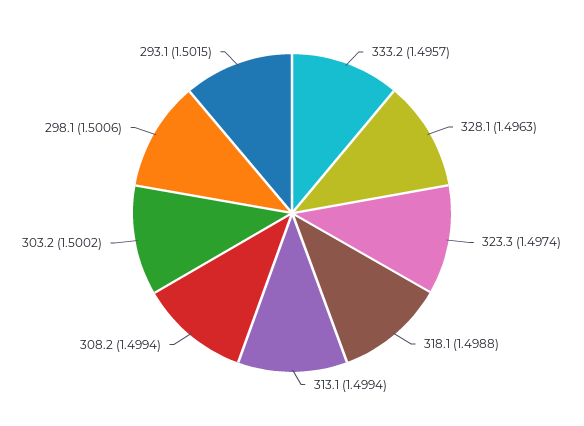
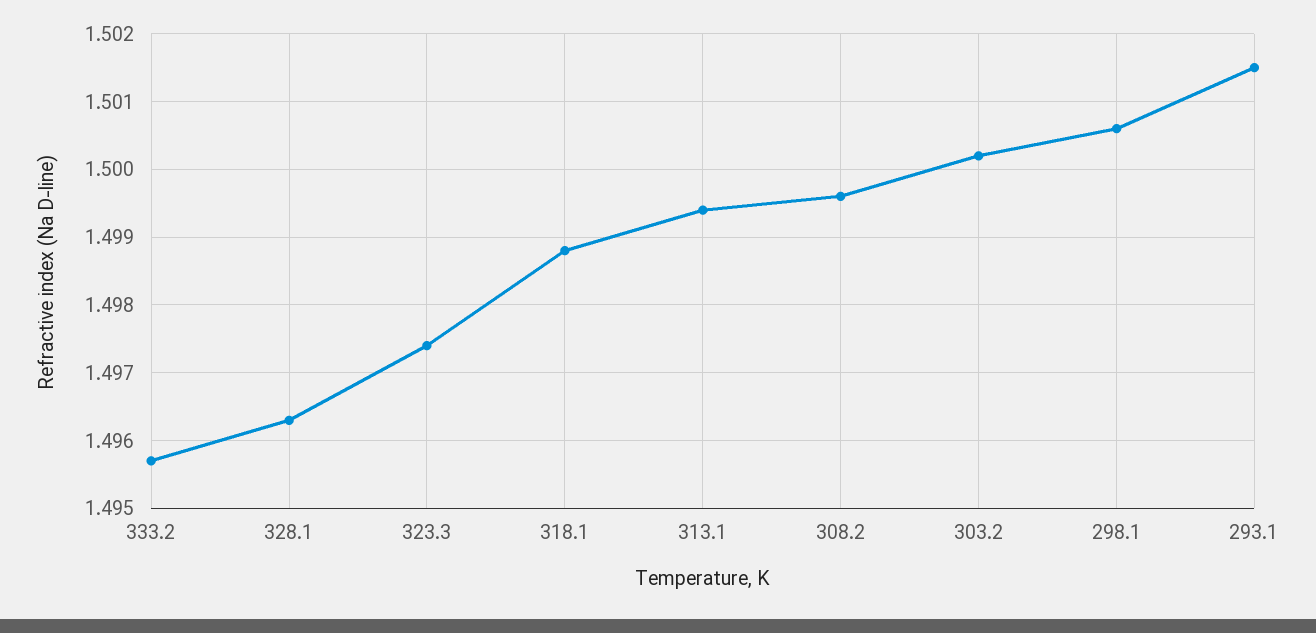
  {
    "333.2": 1.4957,
    "328.1": 1.4963,
    "323.3": 1.4974,
    "318.1": 1.4988,
    "313.1": 1.4994,
-   "308.2": 1.4994,
+   "308.2": 1.4996,
    "303.2": 1.5002,
    "298.1": 1.5006,
    "293.1": 1.5015
  }

